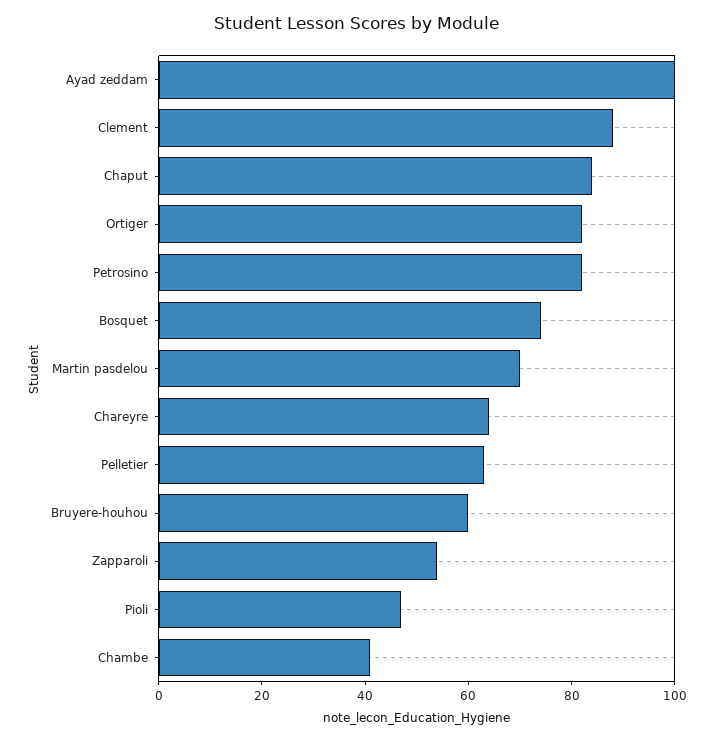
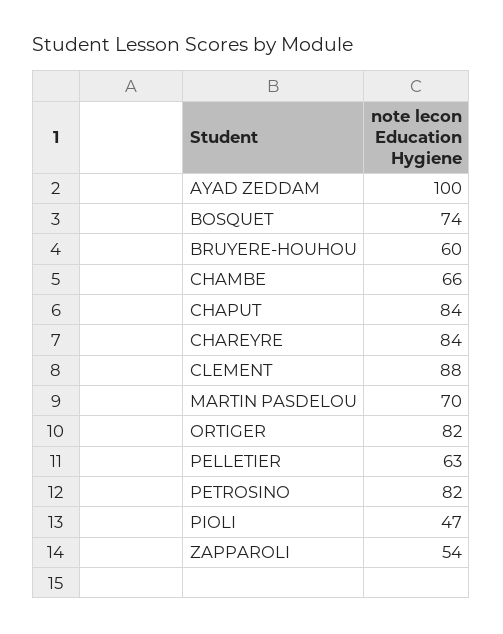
  {
    "Ayad zeddam": 100,
    "Clement": 88,
    "Chaput": 84,
    "Ortiger": 82,
    "Petrosino": 82,
    "Bosquet": 74,
    "Martin pasdelou": 70,
-   "Chareyre": 65,
+   "Chareyre": 84,
    "Pelletier": 63,
    "Bruyere-houhou": 60,
    "Zapparoli": 54,
    "Pioli": 47,
-   "Chambe": 40
+   "Chambe": 66
  }

